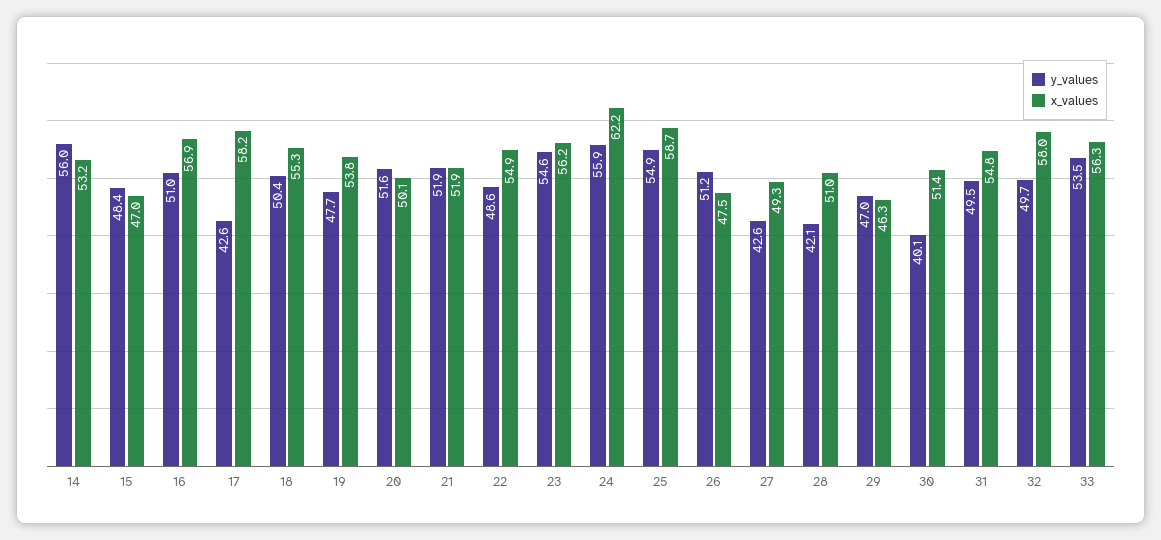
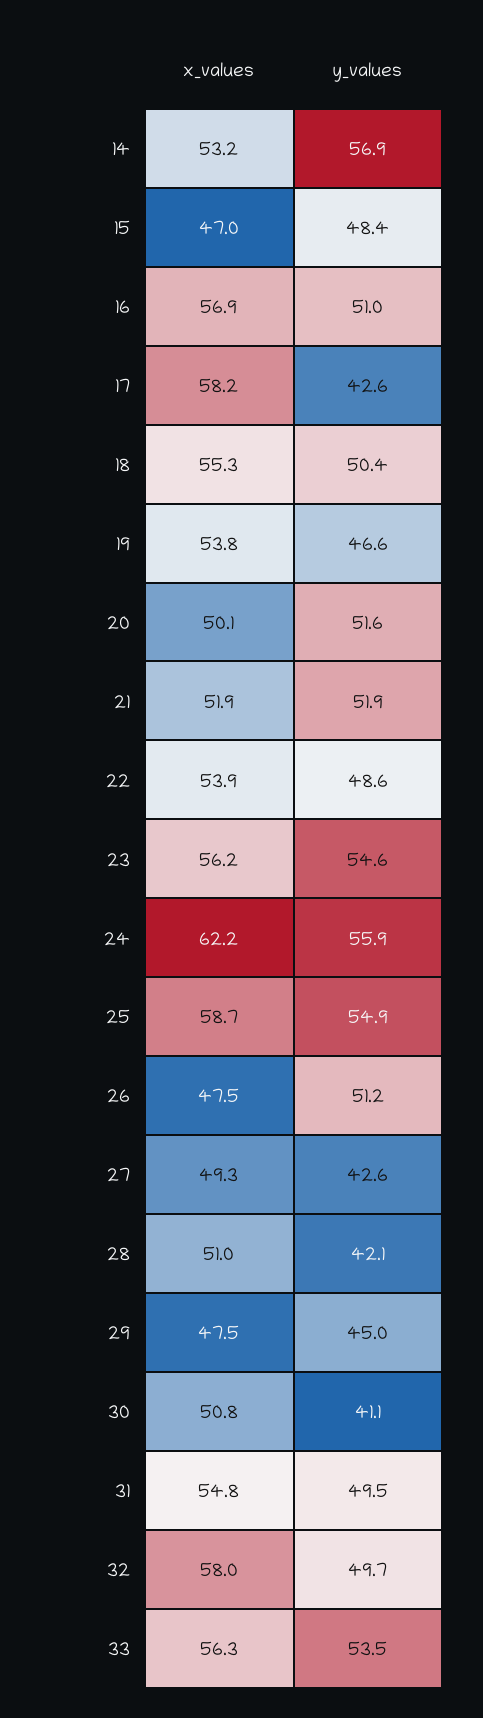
  {
    "y_values": {
-     "14": 56,
+     "14": 56.9,
      "15": 48.4,
      "16": 51,
      "17": 42.6,
      "18": 50.4,
-     "19": 47.7,
+     "19": 46.6,
      "20": 51.6,
      "21": 51.9,
      "22": 48.6,
      "23": 54.6,
      "24": 55.9,
      "25": 54.9,
      "26": 51.2,
      "27": 42.6,
      "28": 42.1,
-     "29": 47,
+     "29": 45,
-     "30": 40.1,
+     "30": 41.1,
      "31": 49.5,
      "32": 49.7,
      "33": 53.5
    },
    "x_values": {
      "14": 53.2,
      "15": 47,
      "16": 56.9,
      "17": 58.2,
      "18": 55.3,
      "19": 53.8,
      "20": 50.1,
      "21": 51.9,
-     "22": 54.9,
+     "22": 53.9,
      "23": 56.2,
      "24": 62.2,
      "25": 58.7,
      "26": 47.5,
      "27": 49.3,
      "28": 51,
-     "29": 46.3,
+     "29": 47.5,
-     "30": 51.4,
+     "30": 50.8,
      "31": 54.8,
      "32": 58,
      "33": 56.3
    }
  }

